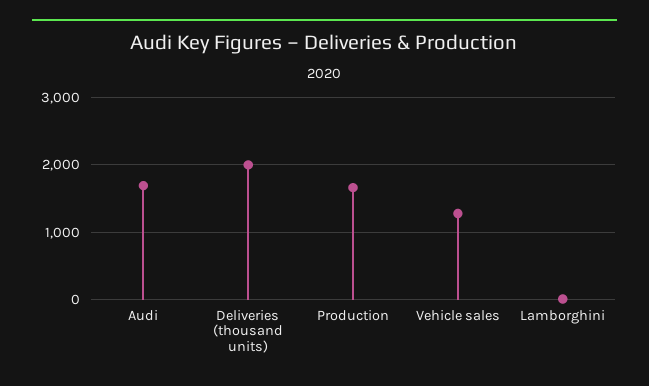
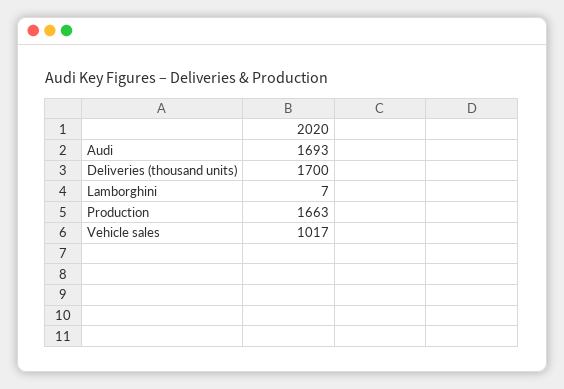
  {
    "Audi": 1693,
-   "Deliveries (thousand units)": 2000,
+   "Deliveries (thousand units)": 1700,
    "Production": 1663,
-   "Vehicle sales": 1300,
+   "Vehicle sales": 1017,
    "Lamborghini": 7
  }

